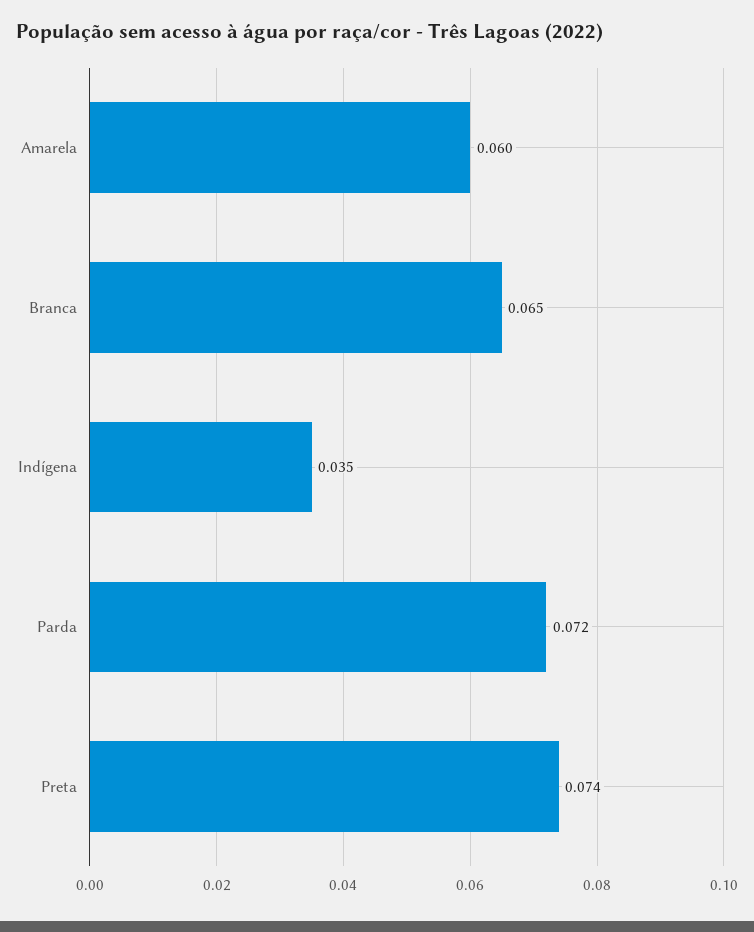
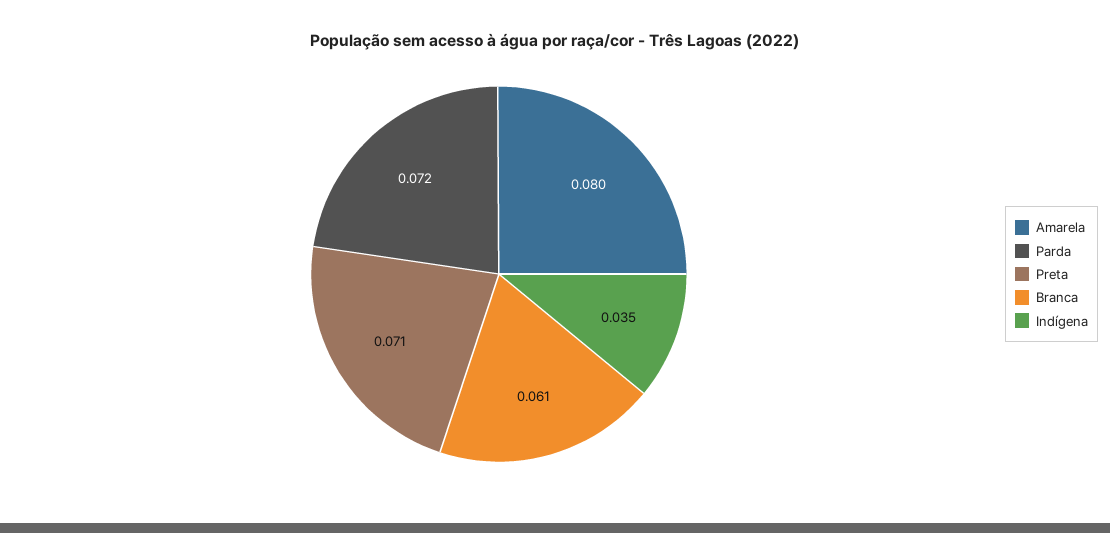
  {
-   "Amarela": 0.06,
+   "Amarela": 0.08,
-   "Branca": 0.065,
+   "Branca": 0.061,
    "Indígena": 0.035,
    "Parda": 0.072,
-   "Preta": 0.074
+   "Preta": 0.071
  }

